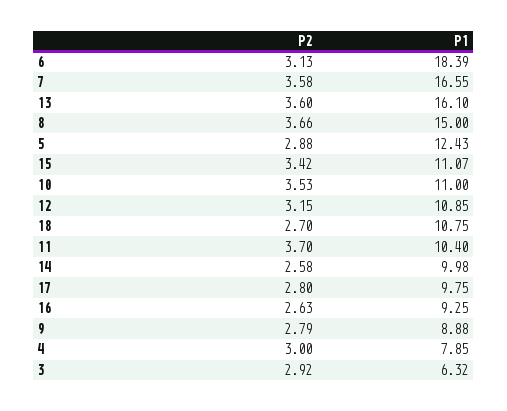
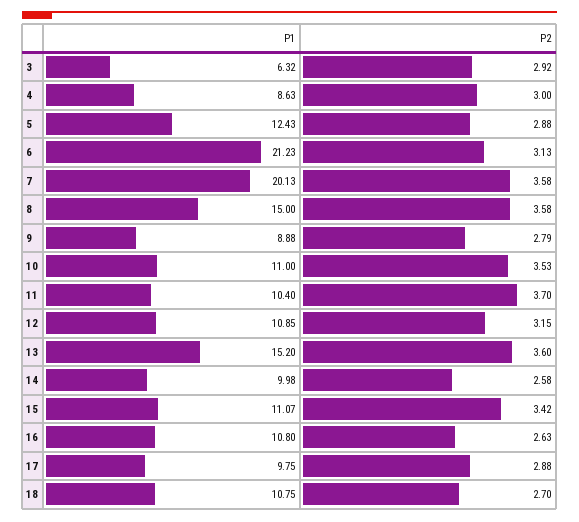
  {
    "P2": {
      "6": 3.13,
      "7": 3.58,
      "13": 3.6,
-     "8": 3.66,
+     "8": 3.58,
      "5": 2.88,
      "15": 3.42,
      "10": 3.53,
      "12": 3.15,
      "18": 2.7,
      "11": 3.7,
      "14": 2.58,
-     "17": 2.8,
+     "17": 2.88,
      "16": 2.63,
      "9": 2.79,
      "4": 3,
      "3": 2.92
    },
    "P1": {
-     "6": 18.39,
+     "6": 21.23,
-     "7": 16.55,
+     "7": 20.13,
-     "13": 16.1,
+     "13": 15.2,
      "8": 15,
      "5": 12.43,
      "15": 11.07,
      "10": 11,
      "12": 10.85,
      "18": 10.75,
      "11": 10.4,
      "14": 9.98,
      "17": 9.75,
-     "16": 9.25,
+     "16": 10.8,
      "9": 8.88,
-     "4": 7.85,
+     "4": 8.63,
      "3": 6.32
    }
  }

